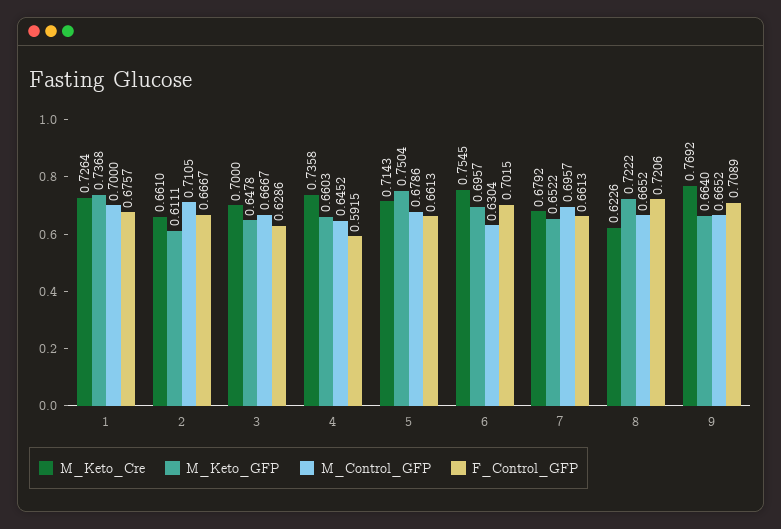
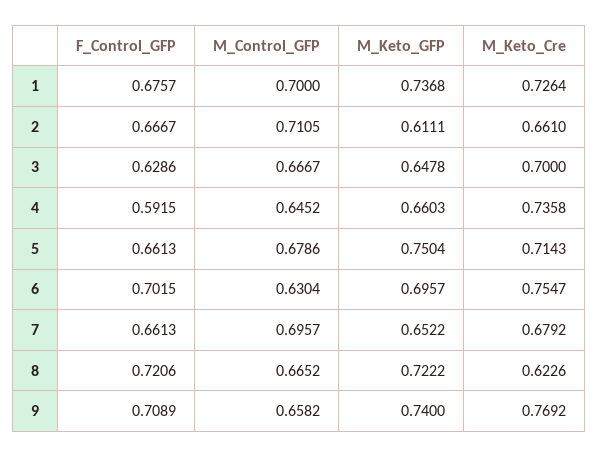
  {
    "M_Keto_Cre": {
      "1": 0.7264,
      "2": 0.661,
      "3": 0.7,
      "4": 0.7358,
      "5": 0.7143,
-     "6": 0.7545,
+     "6": 0.7547,
      "7": 0.6792,
      "8": 0.6226,
      "9": 0.7692
    },
    "M_Keto_GFP": {
      "1": 0.7368,
      "2": 0.6111,
      "3": 0.6478,
      "4": 0.6603,
      "5": 0.7504,
      "6": 0.6957,
      "7": 0.6522,
      "8": 0.7222,
-     "9": 0.664
+     "9": 0.74
    },
    "M_Control_GFP": {
      "1": 0.7,
      "2": 0.7105,
      "3": 0.6667,
      "4": 0.6452,
      "5": 0.6786,
      "6": 0.6304,
      "7": 0.6957,
      "8": 0.6652,
-     "9": 0.6652
+     "9": 0.6582
    },
    "F_Control_GFP": {
      "1": 0.6757,
      "2": 0.6667,
      "3": 0.6286,
      "4": 0.5915,
      "5": 0.6613,
      "6": 0.7015,
      "7": 0.6613,
      "8": 0.7206,
      "9": 0.7089
    }
  }

